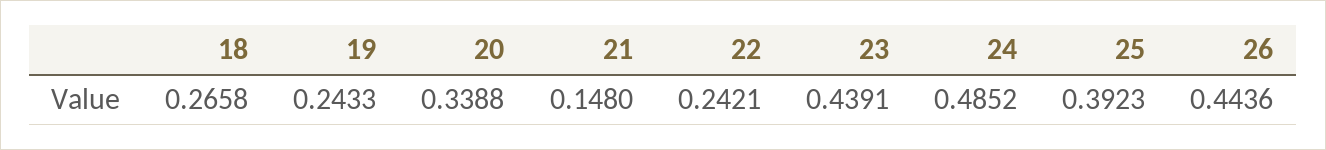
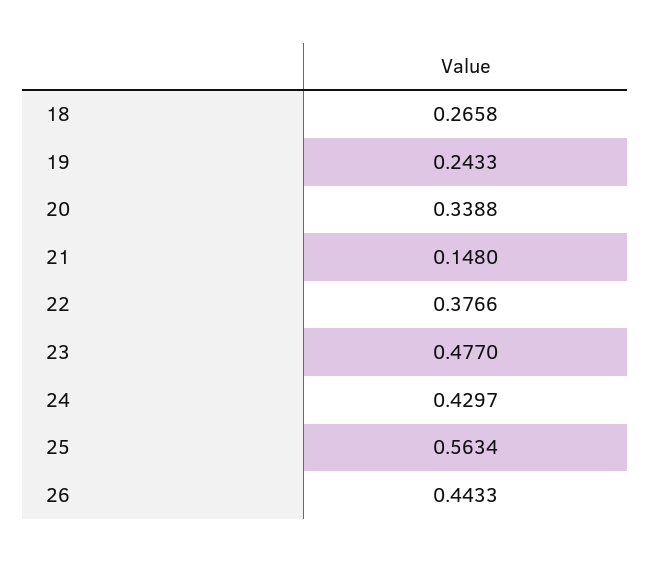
  {
    "18": 0.2658,
    "19": 0.2433,
    "20": 0.3388,
    "21": 0.148,
-   "22": 0.2421,
+   "22": 0.3766,
-   "23": 0.4391,
+   "23": 0.477,
-   "24": 0.4852,
+   "24": 0.4297,
-   "25": 0.3923,
+   "25": 0.5634,
-   "26": 0.4436
+   "26": 0.4433
  }

